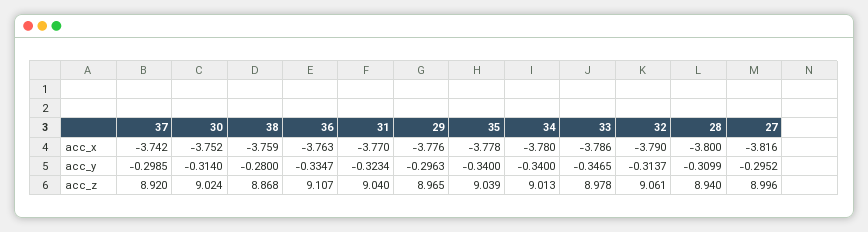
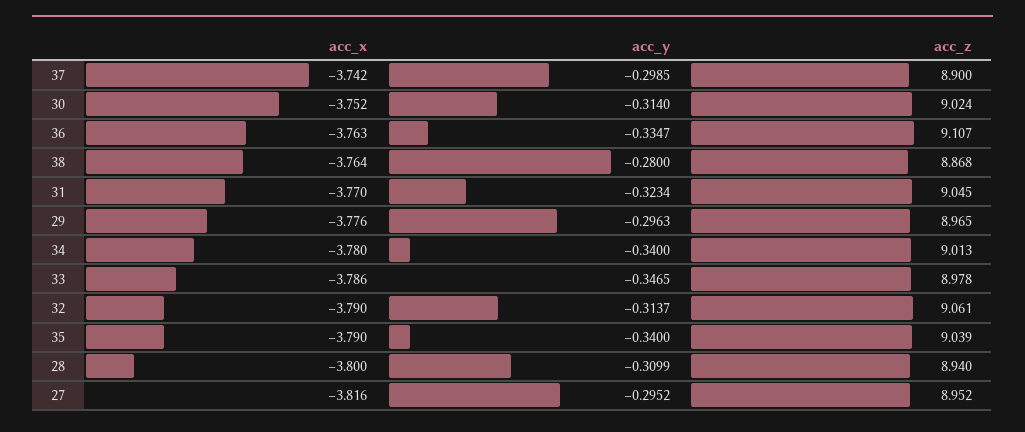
  {
    "37": {
      "acc_x": -3.742,
      "acc_y": -0.2985,
-     "acc_z": 8.92
+     "acc_z": 8.9
    },
    "30": {
      "acc_x": -3.752,
      "acc_y": -0.314,
      "acc_z": 9.024
    },
    "38": {
-     "acc_x": -3.759,
+     "acc_x": -3.764,
      "acc_y": -0.28,
      "acc_z": 8.868
    },
    "36": {
      "acc_x": -3.763,
      "acc_y": -0.3347,
      "acc_z": 9.107
    },
    "31": {
      "acc_x": -3.77,
      "acc_y": -0.3234,
-     "acc_z": 9.04
+     "acc_z": 9.045
    },
    "29": {
      "acc_x": -3.776,
      "acc_y": -0.2963,
      "acc_z": 8.965
    },
    "35": {
-     "acc_x": -3.778,
+     "acc_x": -3.79,
      "acc_y": -0.34,
      "acc_z": 9.039
    },
    "34": {
      "acc_x": -3.78,
      "acc_y": -0.34,
      "acc_z": 9.013
    },
    "33": {
      "acc_x": -3.786,
      "acc_y": -0.3465,
      "acc_z": 8.978
    },
    "32": {
      "acc_x": -3.79,
      "acc_y": -0.3137,
      "acc_z": 9.061
    },
    "28": {
      "acc_x": -3.8,
      "acc_y": -0.3099,
      "acc_z": 8.94
    },
    "27": {
      "acc_x": -3.816,
      "acc_y": -0.2952,
-     "acc_z": 8.996
+     "acc_z": 8.952
    }
  }

